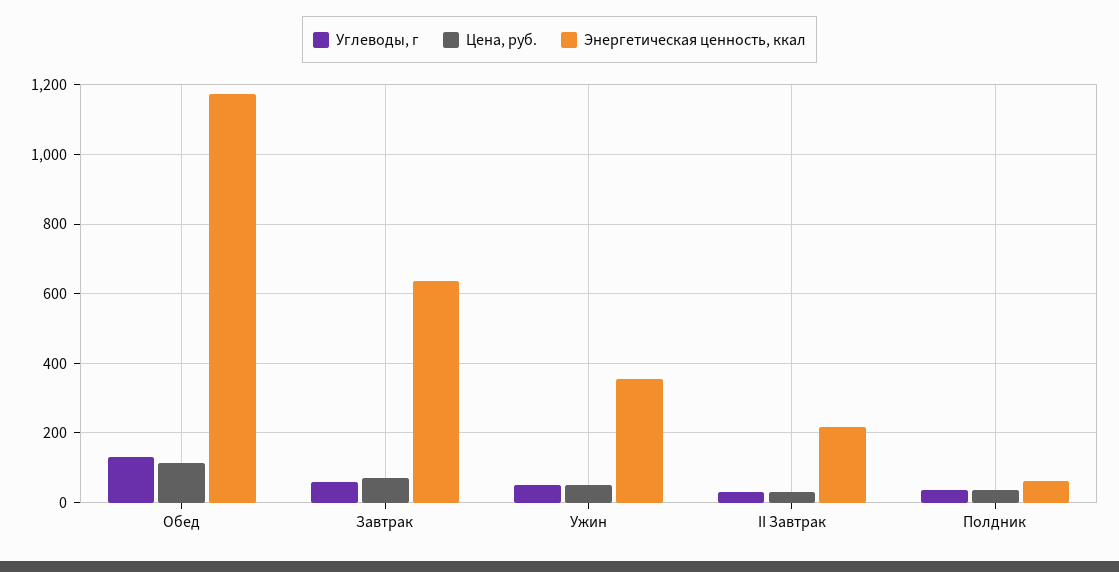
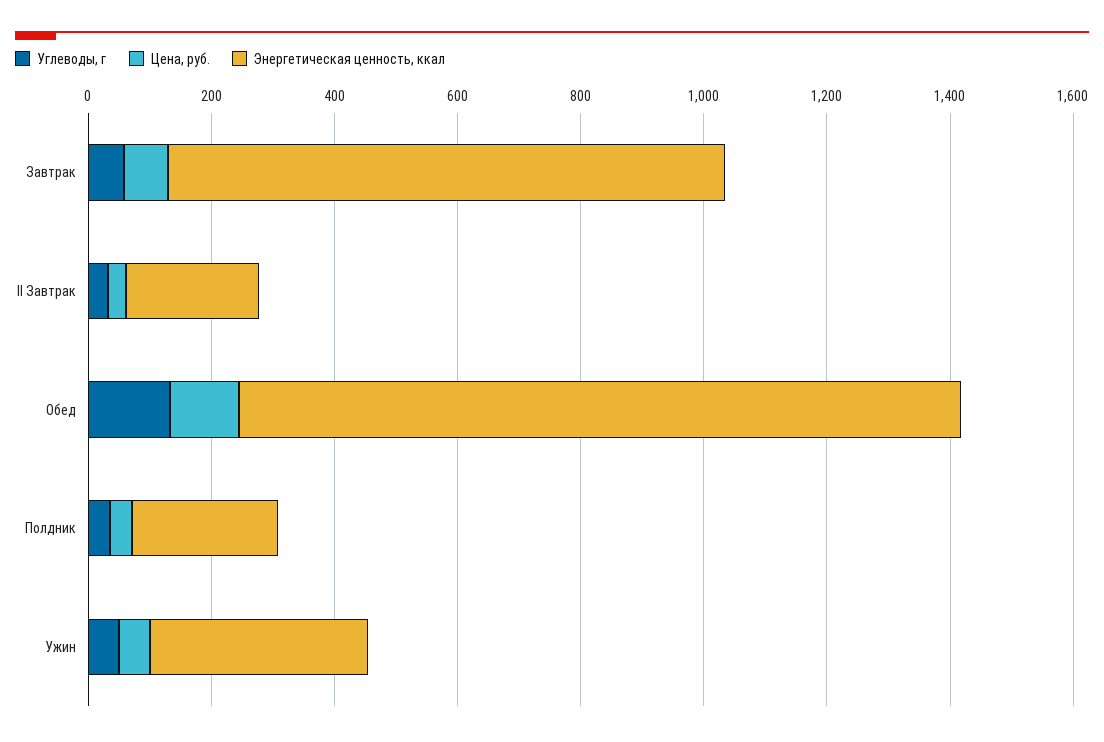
  {
    "Углеводы, г": {
      "Обед": 140,
      "Завтрак": 60,
      "Ужин": 40,
      "II Завтрак": 40,
      "Полдник": 40
    },
    "Цена, руб.": {
      "Обед": 120,
      "Завтрак": 80,
      "Ужин": 60,
      "II Завтрак": 20,
      "Полдник": 40
    },
    "Энергетическая ценность, ккал": {
      "Обед": 1180,
-     "Завтрак": 640,
+     "Завтрак": 900,
      "Ужин": 360,
      "II Завтрак": 220,
-     "Полдник": 60
+     "Полдник": 250
    }
  }

